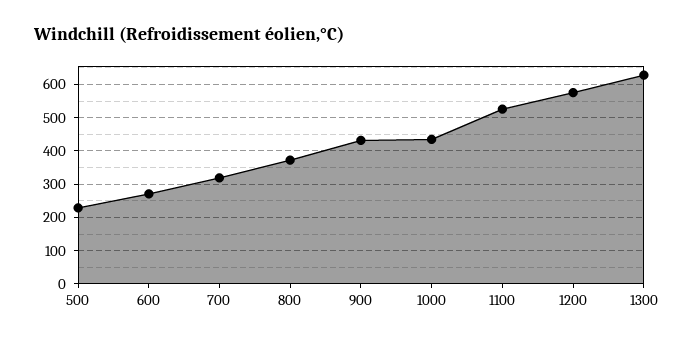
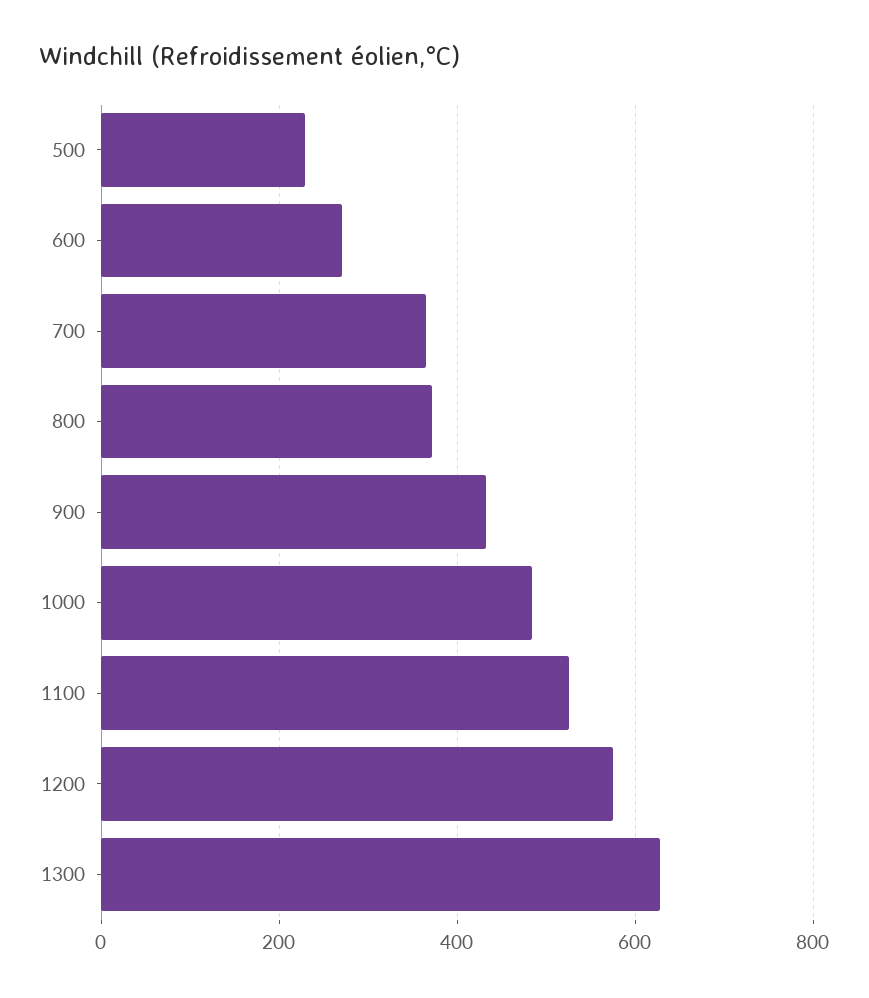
  {
    "500": 220,
    "600": 280,
-   "700": 320,
+   "700": 360,
    "800": 380,
    "900": 440,
-   "1000": 440,
+   "1000": 480,
    "1100": 520,
    "1200": 580,
    "1300": 620
  }

